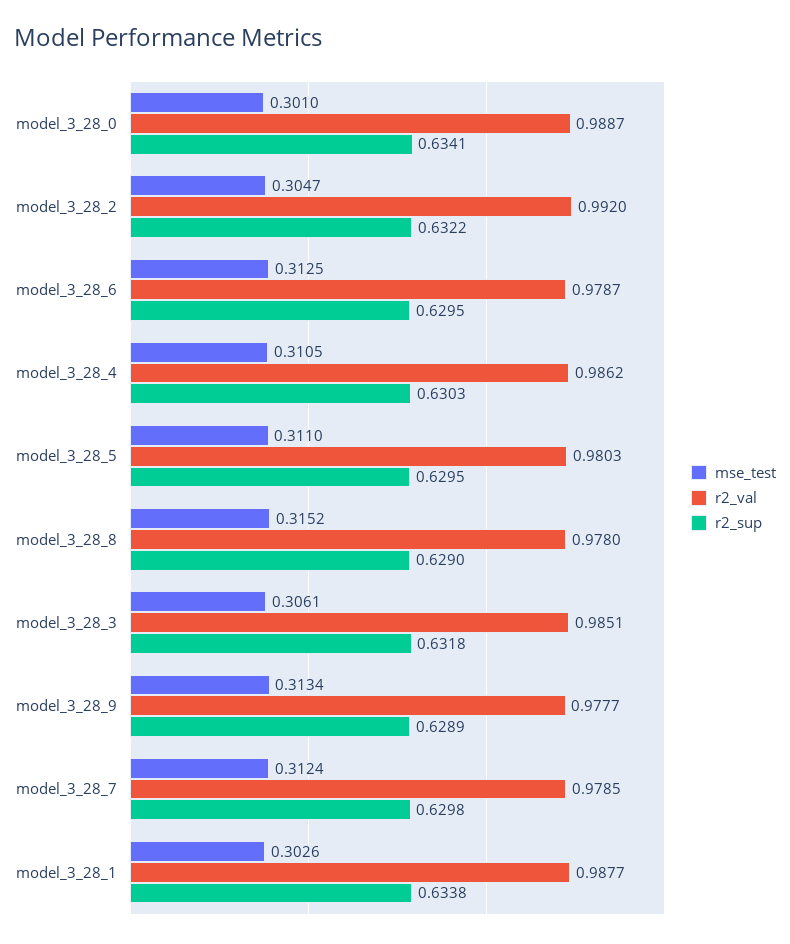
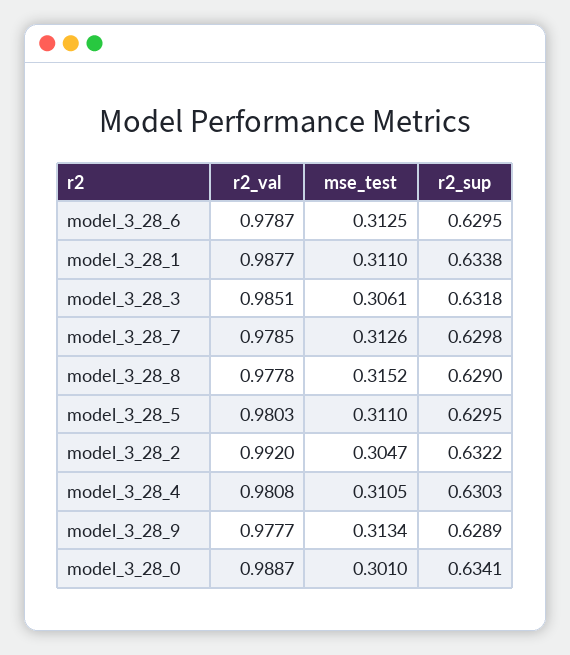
  {
    "mse_test": {
      "model_3_28_0": 0.301,
      "model_3_28_2": 0.3047,
      "model_3_28_6": 0.3125,
      "model_3_28_4": 0.3105,
      "model_3_28_5": 0.311,
      "model_3_28_8": 0.3152,
      "model_3_28_3": 0.3061,
      "model_3_28_9": 0.3134,
-     "model_3_28_7": 0.3124,
+     "model_3_28_7": 0.3126,
-     "model_3_28_1": 0.3026
+     "model_3_28_1": 0.311
    },
    "r2_val": {
      "model_3_28_0": 0.9887,
      "model_3_28_2": 0.992,
      "model_3_28_6": 0.9787,
-     "model_3_28_4": 0.9862,
+     "model_3_28_4": 0.9808,
      "model_3_28_5": 0.9803,
-     "model_3_28_8": 0.978,
+     "model_3_28_8": 0.9778,
      "model_3_28_3": 0.9851,
      "model_3_28_9": 0.9777,
      "model_3_28_7": 0.9785,
      "model_3_28_1": 0.9877
    },
    "r2_sup": {
      "model_3_28_0": 0.6341,
      "model_3_28_2": 0.6322,
      "model_3_28_6": 0.6295,
      "model_3_28_4": 0.6303,
      "model_3_28_5": 0.6295,
      "model_3_28_8": 0.629,
      "model_3_28_3": 0.6318,
      "model_3_28_9": 0.6289,
      "model_3_28_7": 0.6298,
      "model_3_28_1": 0.6338
    }
  }

